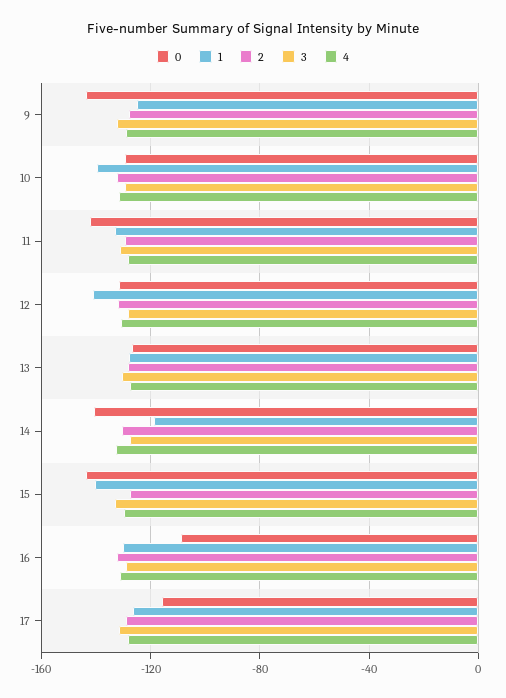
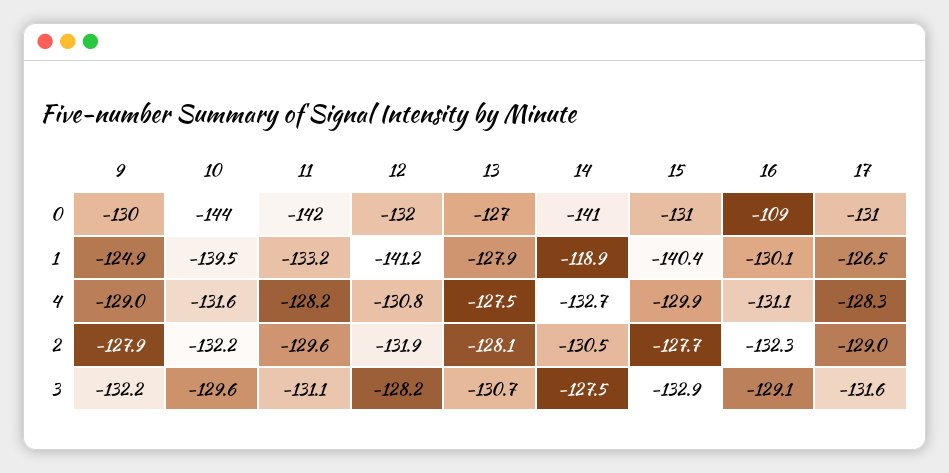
  {
    "0": {
-     "9": -145,
+     "9": -130,
-     "10": -130,
+     "10": -144,
      "11": -142,
      "12": -132,
      "13": -127,
      "14": -141,
-     "15": -145,
+     "15": -131,
      "16": -109,
-     "17": -115
+     "17": -131
    },
    "1": {
      "9": -124.9,
      "10": -139.5,
      "11": -133.2,
      "12": -141.2,
      "13": -127.9,
      "14": -118.9,
      "15": -140.4,
      "16": -130.1,
      "17": -126.5
    },
    "2": {
      "9": -127.9,
      "10": -132.2,
      "11": -129.6,
      "12": -131.9,
      "13": -128.1,
      "14": -130.5,
      "15": -127.7,
      "16": -132.3,
      "17": -129
    },
    "3": {
      "9": -132.2,
      "10": -129.6,
      "11": -131.1,
      "12": -128.2,
      "13": -130.7,
      "14": -127.5,
      "15": -132.9,
      "16": -129.1,
      "17": -131.6
    },
    "4": {
      "9": -129,
      "10": -131.6,
      "11": -128.2,
      "12": -130.8,
      "13": -127.5,
      "14": -132.7,
      "15": -129.9,
      "16": -131.1,
      "17": -128.3
    }
  }

